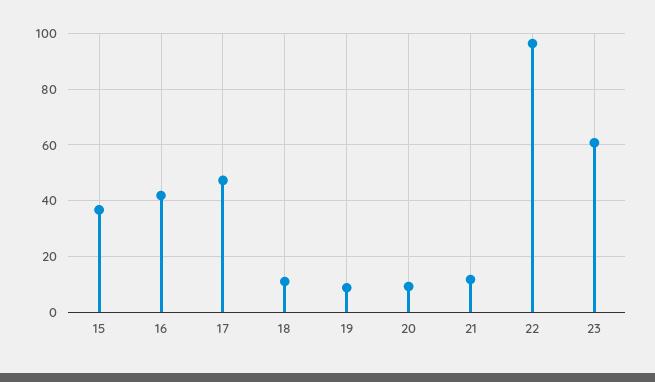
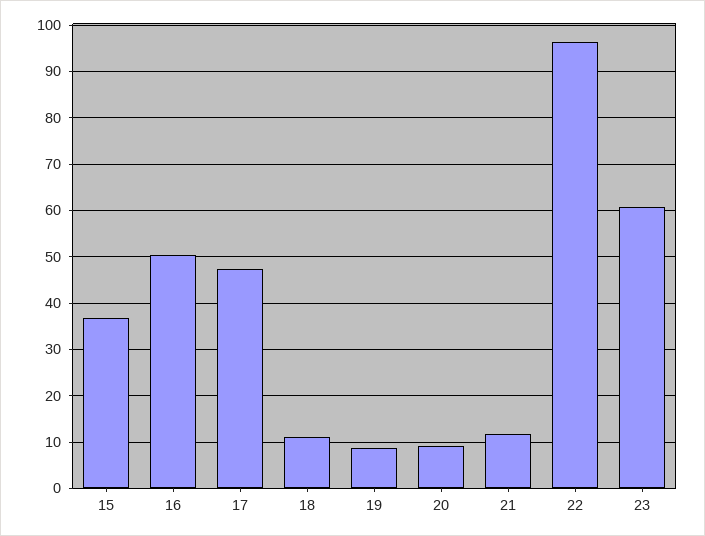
  {
    "15": 36,
-   "16": 42.5,
+   "16": 50,
    "17": 48,
    "18": 12,
    "19": 8,
    "20": 10,
    "21": 12,
    "22": 96,
    "23": 60
  }

